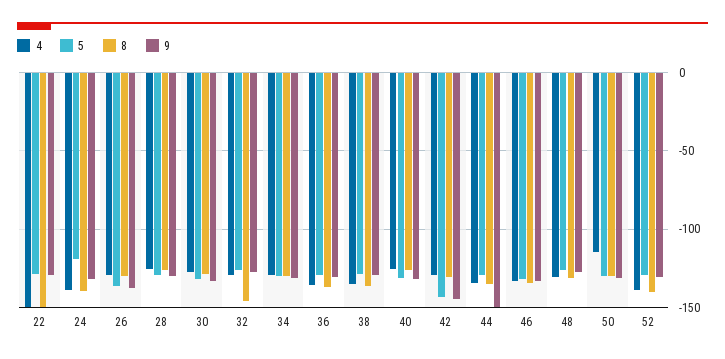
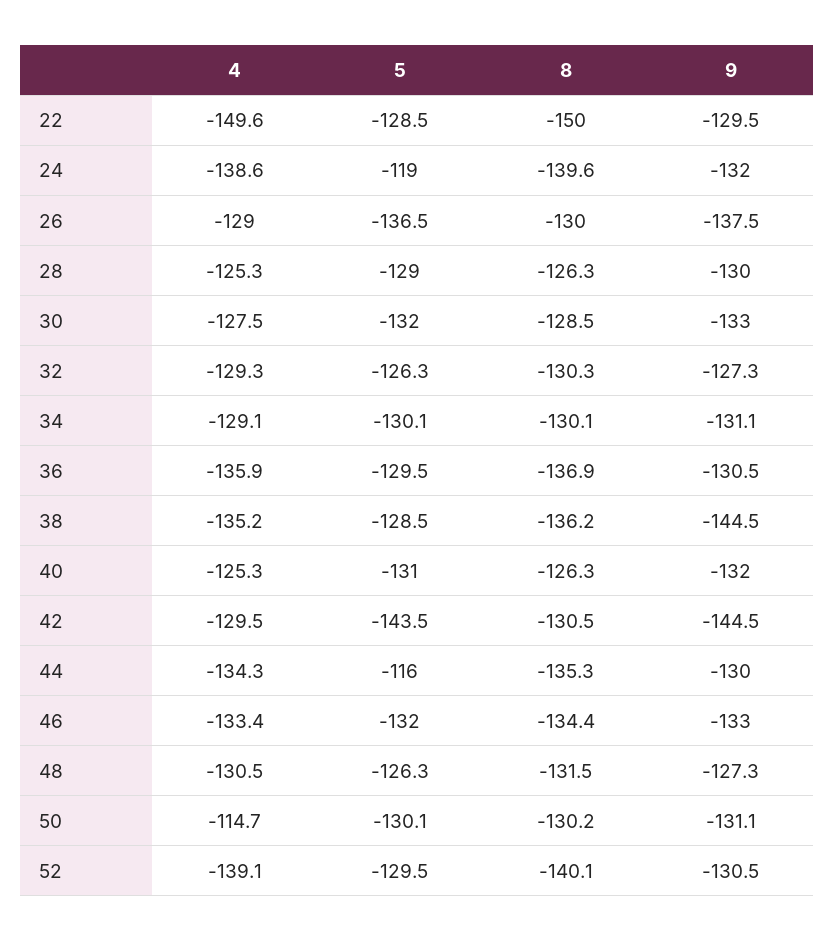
  {
    "4": {
      "22": -149.6,
      "24": -138.6,
      "26": -129,
      "28": -125.3,
      "30": -127.5,
      "32": -129.3,
      "34": -129.1,
      "36": -135.9,
      "38": -135.2,
      "40": -125.3,
      "42": -129.5,
      "44": -134.3,
      "46": -133.4,
      "48": -130.5,
      "50": -114.7,
      "52": -139.1
    },
    "5": {
      "22": -128.5,
      "24": -119,
      "26": -136.5,
      "28": -129,
      "30": -132,
      "32": -126.3,
      "34": -130.1,
      "36": -129.5,
      "38": -128.5,
      "40": -131,
      "42": -143.5,
-     "44": -130,
+     "44": -116,
      "46": -132,
      "48": -126.3,
      "50": -130.1,
      "52": -129.5
    },
    "8": {
      "22": -150,
      "24": -139.6,
      "26": -130,
      "28": -126.3,
      "30": -128.5,
-     "32": -145,
+     "32": -130.3,
      "34": -130.1,
      "36": -136.9,
      "38": -136.2,
      "40": -126.3,
      "42": -130.5,
      "44": -135.3,
      "46": -134.4,
      "48": -131.5,
      "50": -130.2,
      "52": -140.1
    },
    "9": {
      "22": -129.5,
      "24": -132,
      "26": -137.5,
      "28": -130,
      "30": -133,
      "32": -127.3,
      "34": -131.1,
      "36": -130.5,
-     "38": -130,
+     "38": -144.5,
      "40": -132,
      "42": -144.5,
-     "44": -150,
+     "44": -130,
      "46": -133,
      "48": -127.3,
      "50": -131.1,
      "52": -130.5
    }
  }

